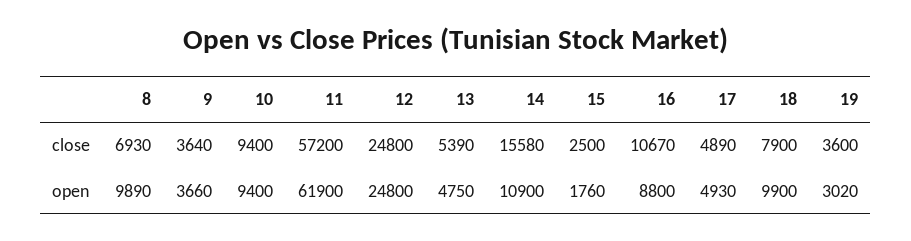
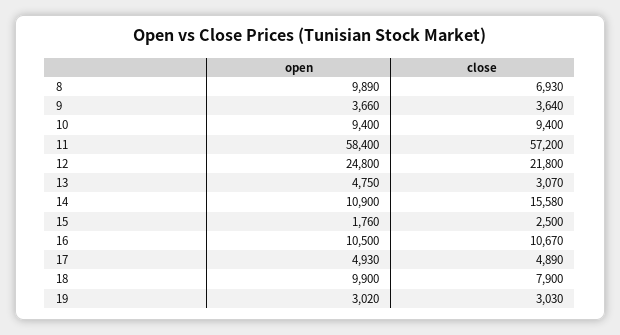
  {
    "8": {
      "close": 6930,
      "open": 9890
    },
    "9": {
      "close": 3640,
      "open": 3660
    },
    "10": {
      "close": 9400,
      "open": 9400
    },
    "11": {
      "close": 57200,
-     "open": 61900
+     "open": 58400
    },
    "12": {
-     "close": 24800,
+     "close": 21800,
      "open": 24800
    },
    "13": {
-     "close": 5390,
+     "close": 3070,
      "open": 4750
    },
    "14": {
      "close": 15580,
      "open": 10900
    },
    "15": {
      "close": 2500,
      "open": 1760
    },
    "16": {
      "close": 10670,
-     "open": 8800
+     "open": 10500
    },
    "17": {
      "close": 4890,
      "open": 4930
    },
    "18": {
      "close": 7900,
      "open": 9900
    },
    "19": {
-     "close": 3600,
+     "close": 3030,
      "open": 3020
    }
  }

